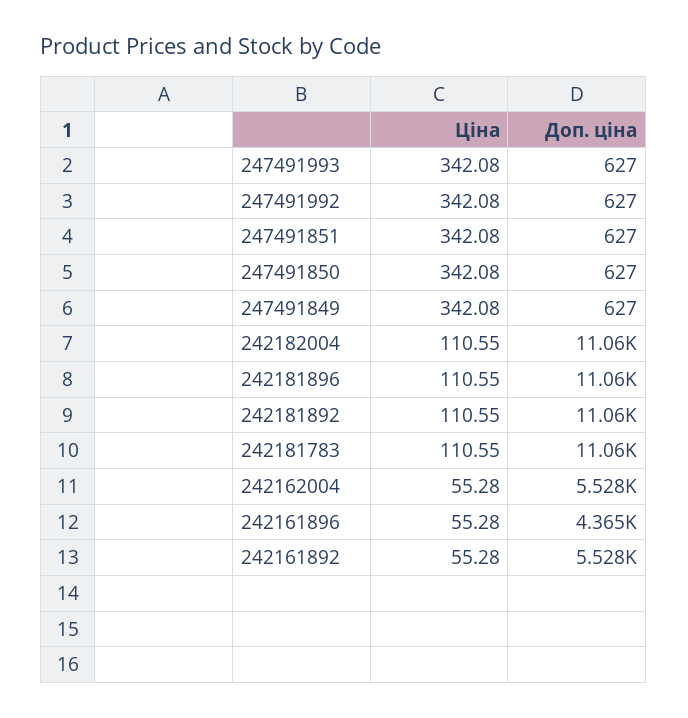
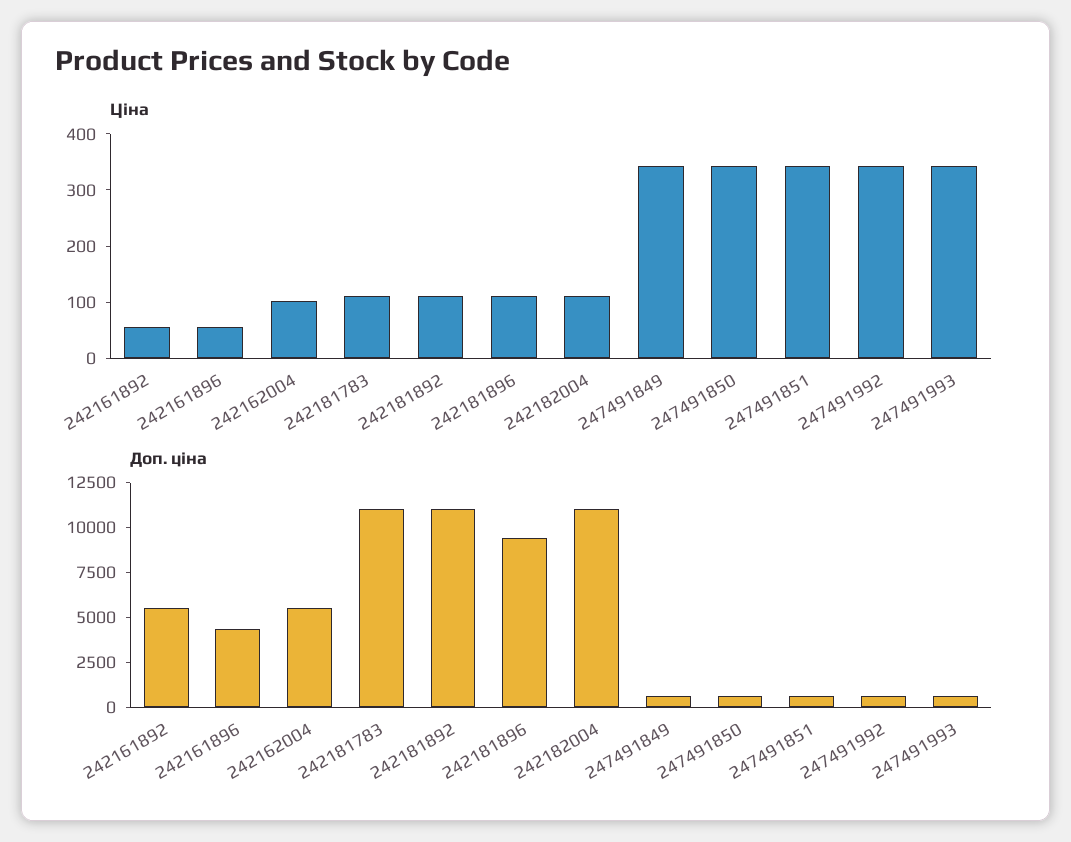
  {
    "Ціна": {
      "247491993": 342.08,
      "247491992": 342.08,
      "247491851": 342.08,
      "247491850": 342.08,
      "247491849": 342.08,
      "242182004": 110.55,
      "242181896": 110.55,
      "242181892": 110.55,
      "242181783": 110.55,
-     "242162004": 55.28,
+     "242162004": 100,
      "242161896": 55.28,
      "242161892": 55.28
    },
    "Доп. ціна": {
      "247491993": 627,
      "247491992": 627,
      "247491851": 627,
      "247491850": 627,
      "247491849": 627,
      "242182004": 11060,
-     "242181896": 11060,
+     "242181896": 9500,
      "242181892": 11060,
      "242181783": 11060,
      "242162004": 5528,
      "242161896": 4365,
      "242161892": 5528
    }
  }

